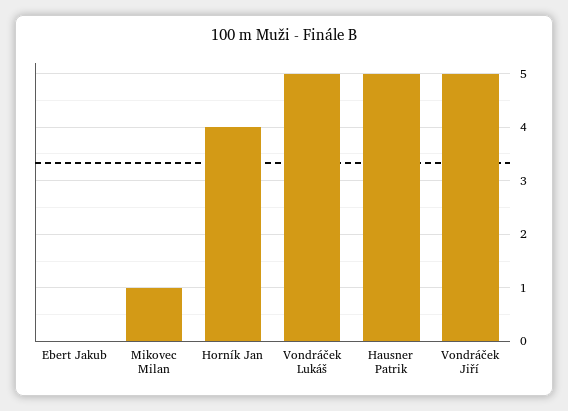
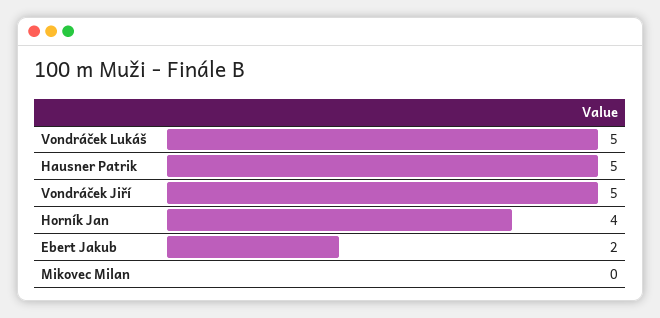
  {
-   "Ebert Jakub": 0,
+   "Ebert Jakub": 2,
-   "Mikovec Milan": 1,
+   "Mikovec Milan": 0,
    "Horník Jan": 4,
    "Vondráček Lukáš": 5,
    "Hausner Patrik": 5,
    "Vondráček Jiří": 5
  }

